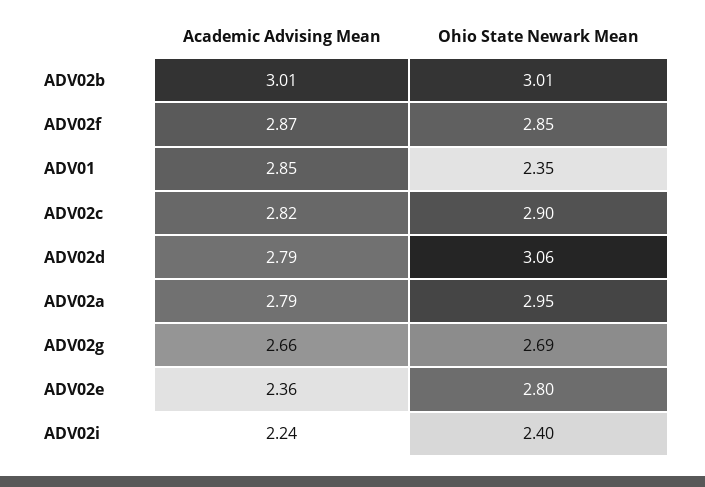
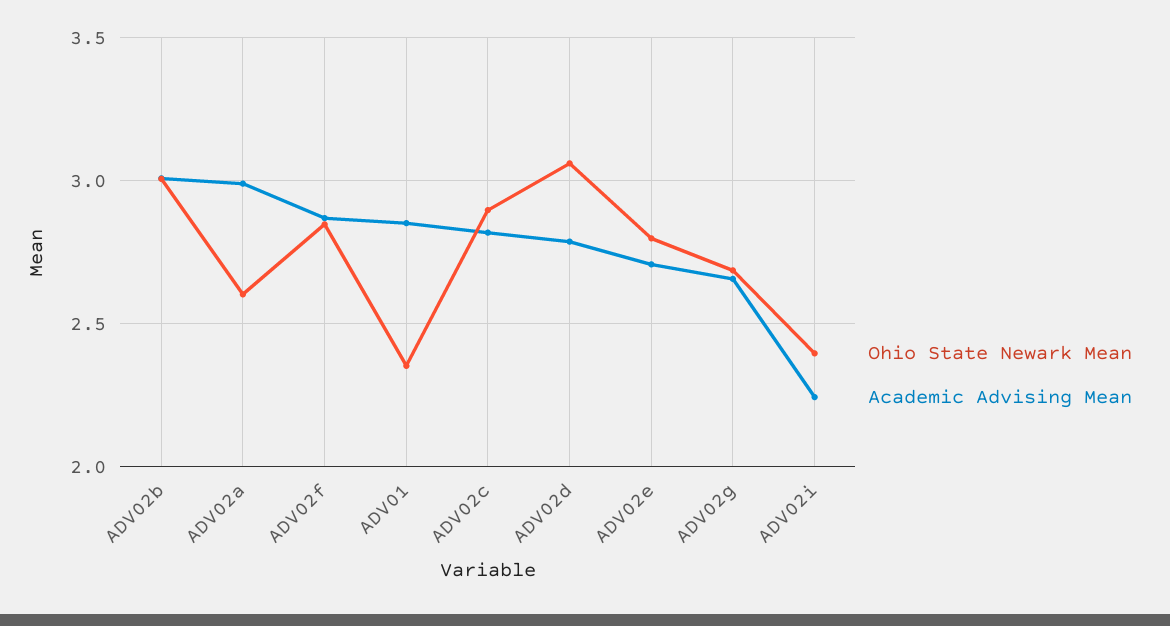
  {
    "Academic Advising Mean": {
      "ADV02b": 3.01,
      "ADV02f": 2.87,
      "ADV01": 2.85,
      "ADV02c": 2.82,
      "ADV02d": 2.79,
-     "ADV02a": 2.79,
+     "ADV02a": 3,
      "ADV02g": 2.66,
-     "ADV02e": 2.36,
+     "ADV02e": 2.7,
      "ADV02i": 2.24
    },
    "Ohio State Newark Mean": {
      "ADV02b": 3.01,
      "ADV02f": 2.85,
      "ADV01": 2.35,
      "ADV02c": 2.9,
      "ADV02d": 3.06,
-     "ADV02a": 2.95,
+     "ADV02a": 2.6,
      "ADV02g": 2.69,
      "ADV02e": 2.8,
      "ADV02i": 2.4
    }
  }

